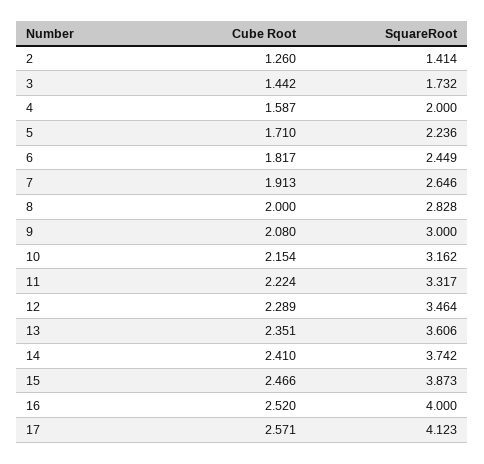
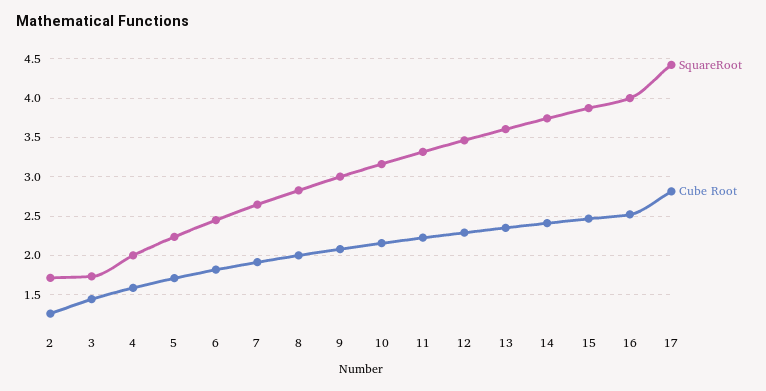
  {
    "Cube Root": {
      "2": 1.26,
      "3": 1.442,
      "4": 1.587,
      "5": 1.71,
      "6": 1.817,
      "7": 1.913,
      "8": 2,
      "9": 2.08,
      "10": 2.154,
      "11": 2.224,
      "12": 2.289,
      "13": 2.351,
      "14": 2.41,
      "15": 2.466,
      "16": 2.52,
-     "17": 2.571
+     "17": 2.8
    },
    "SquareRoot": {
-     "2": 1.414,
+     "2": 1.7,
      "3": 1.732,
      "4": 2,
      "5": 2.236,
      "6": 2.449,
      "7": 2.646,
      "8": 2.828,
      "9": 3,
      "10": 3.162,
      "11": 3.317,
      "12": 3.464,
      "13": 3.606,
      "14": 3.742,
      "15": 3.873,
      "16": 4,
-     "17": 4.123
+     "17": 4.4
    }
  }

